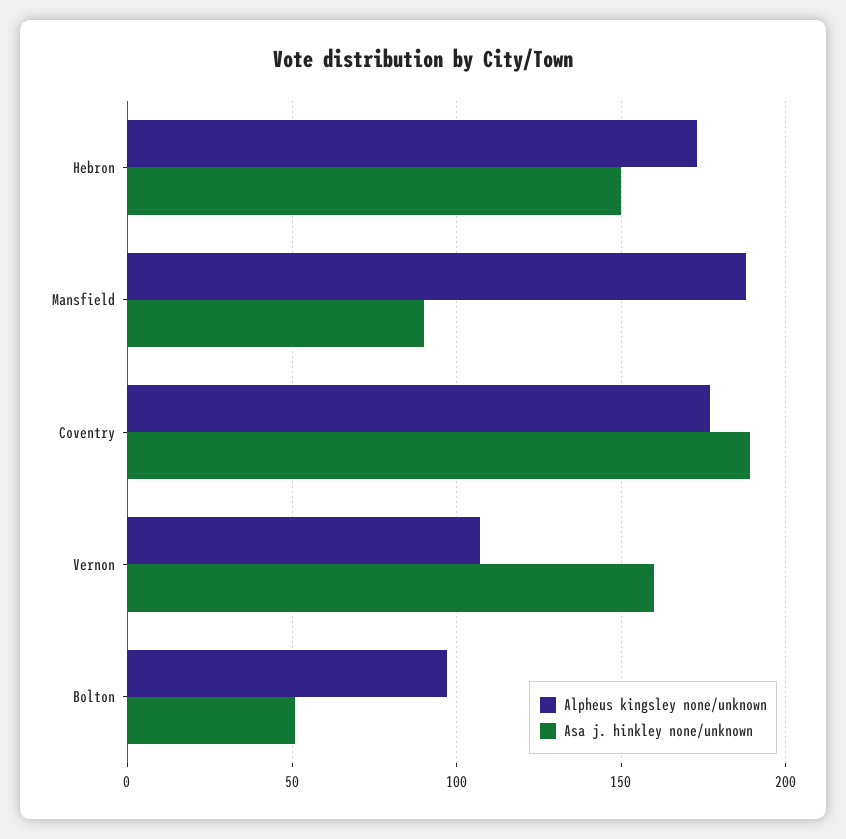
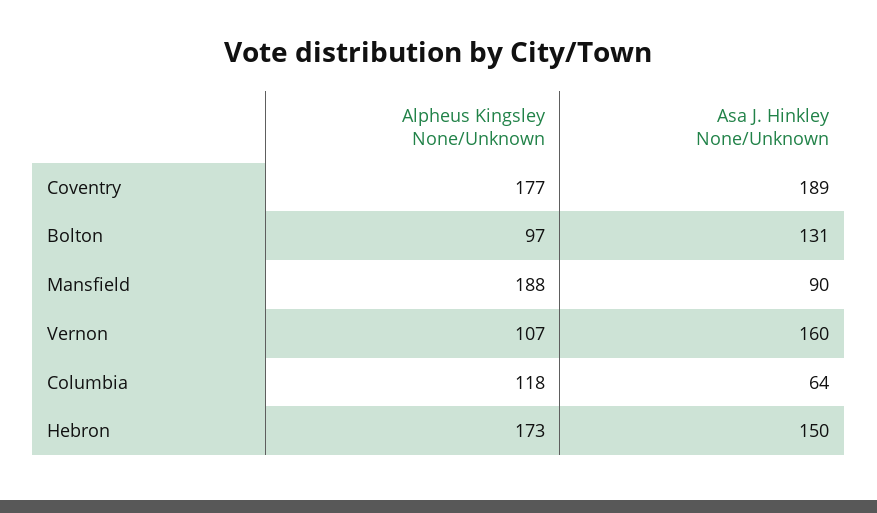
  {
    "Alpheus kingsley none/unknown": {
      "Hebron": 173,
      "Mansfield": 188,
      "Coventry": 177,
      "Vernon": 107,
-     "Bolton": 97
+     "Bolton": 97,
+     "Columbia": 118
    },
    "Asa j. hinkley none/unknown": {
      "Hebron": 150,
      "Mansfield": 90,
      "Coventry": 189,
      "Vernon": 160,
-     "Bolton": 50
+     "Bolton": 131,
+     "Columbia": 64
    }
  }

